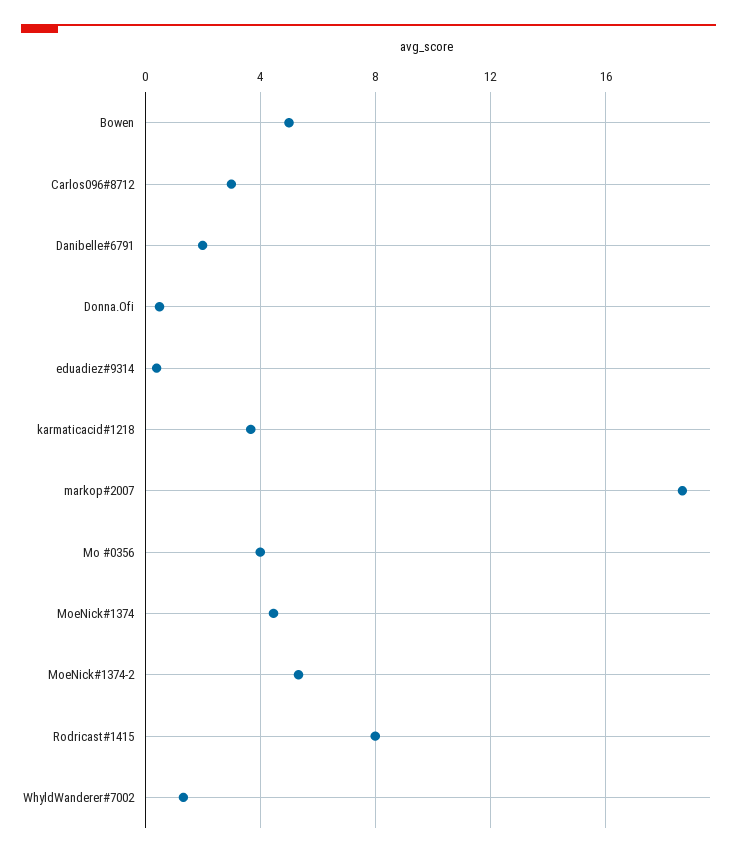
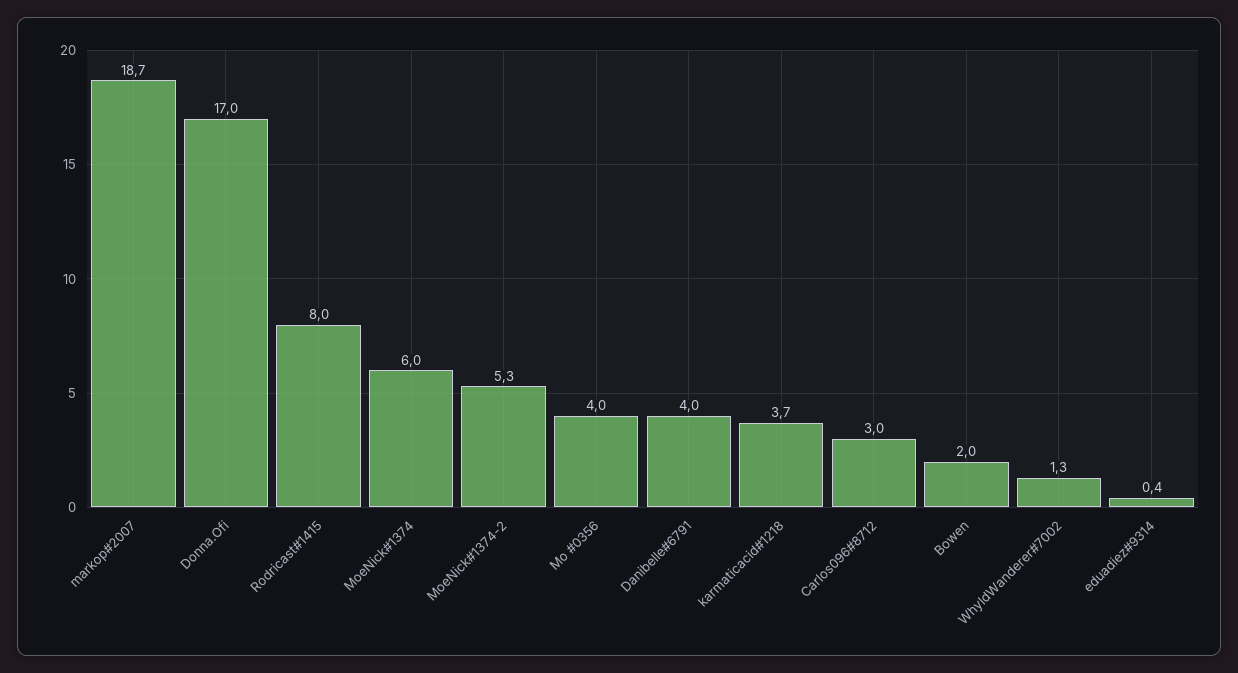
  {
-   "Bowen": 5,
+   "Bowen": 2,
    "Carlos096#8712": 3,
-   "Danibelle#6791": 2,
+   "Danibelle#6791": 4,
-   "Donna.Ofi": 0.5,
+   "Donna.Ofi": 17,
    "eduadiez#9314": 0.4,
    "karmaticacid#1218": 3.7,
    "markop#2007": 18.7,
    "Mo #0356": 4,
-   "MoeNick#1374": 4.5,
+   "MoeNick#1374": 6,
    "MoeNick#1374-2": 5.3,
    "Rodricast#1415": 8,
    "WhyldWanderer#7002": 1.3
  }

